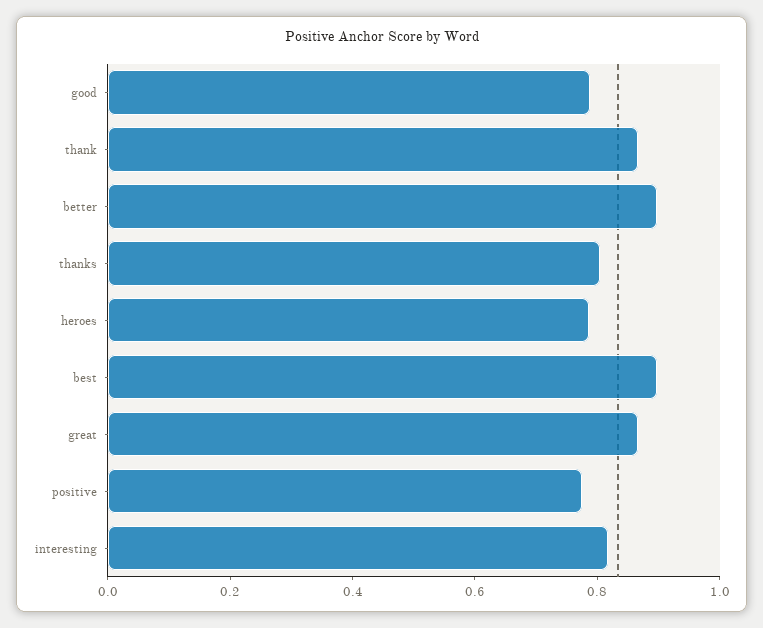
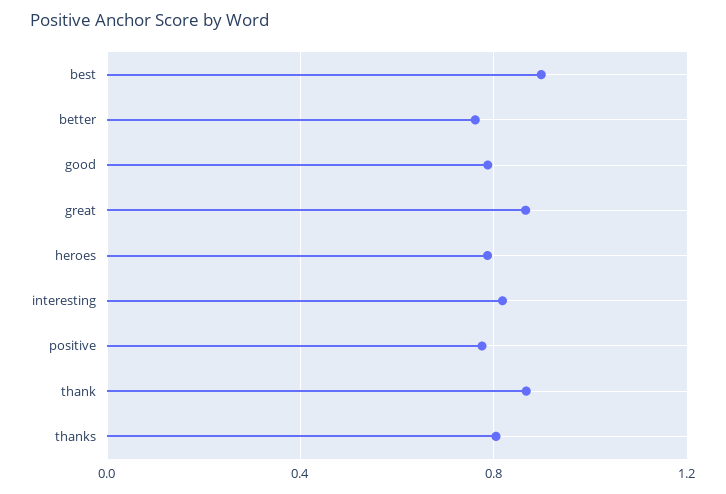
  {
    "good": 0.8,
    "thank": 0.85,
-   "better": 0.9,
+   "better": 0.75,
    "thanks": 0.8,
    "heroes": 0.8,
    "best": 0.9,
    "great": 0.85,
    "positive": 0.8,
    "interesting": 0.8
  }

